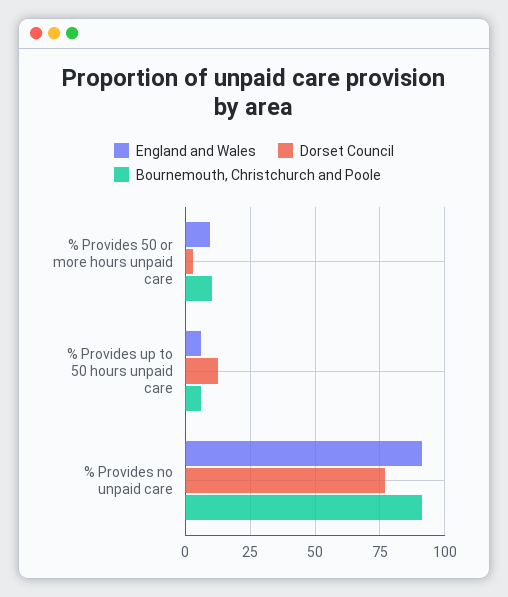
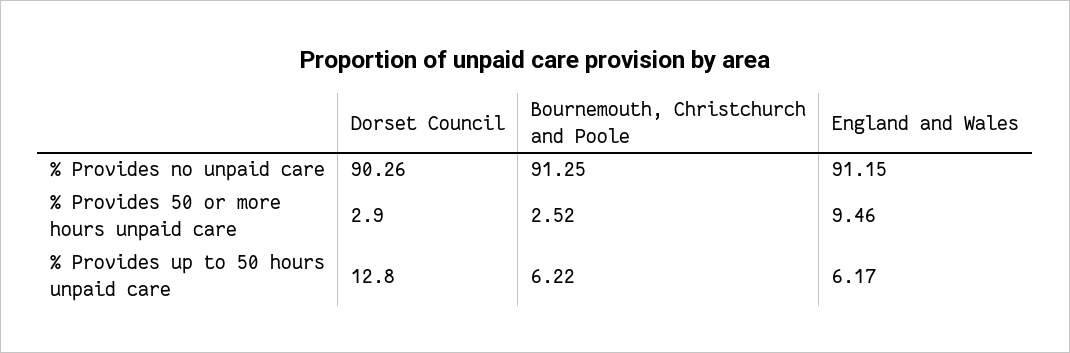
  {
    "England and Wales": {
      "% Provides 50 or more hours unpaid care": 9.46,
      "% Provides up to 50 hours unpaid care": 6.17,
      "% Provides no unpaid care": 91.15
    },
    "Dorset Council": {
      "% Provides 50 or more hours unpaid care": 2.9,
      "% Provides up to 50 hours unpaid care": 12.8,
-     "% Provides no unpaid care": 77.5
+     "% Provides no unpaid care": 90.26
    },
    "Bournemouth, Christchurch and Poole": {
-     "% Provides 50 or more hours unpaid care": 10,
+     "% Provides 50 or more hours unpaid care": 2.52,
      "% Provides up to 50 hours unpaid care": 6.22,
      "% Provides no unpaid care": 91.25
    }
  }

